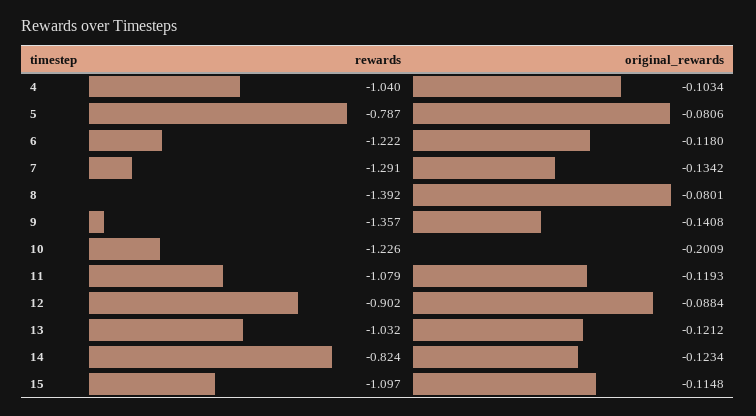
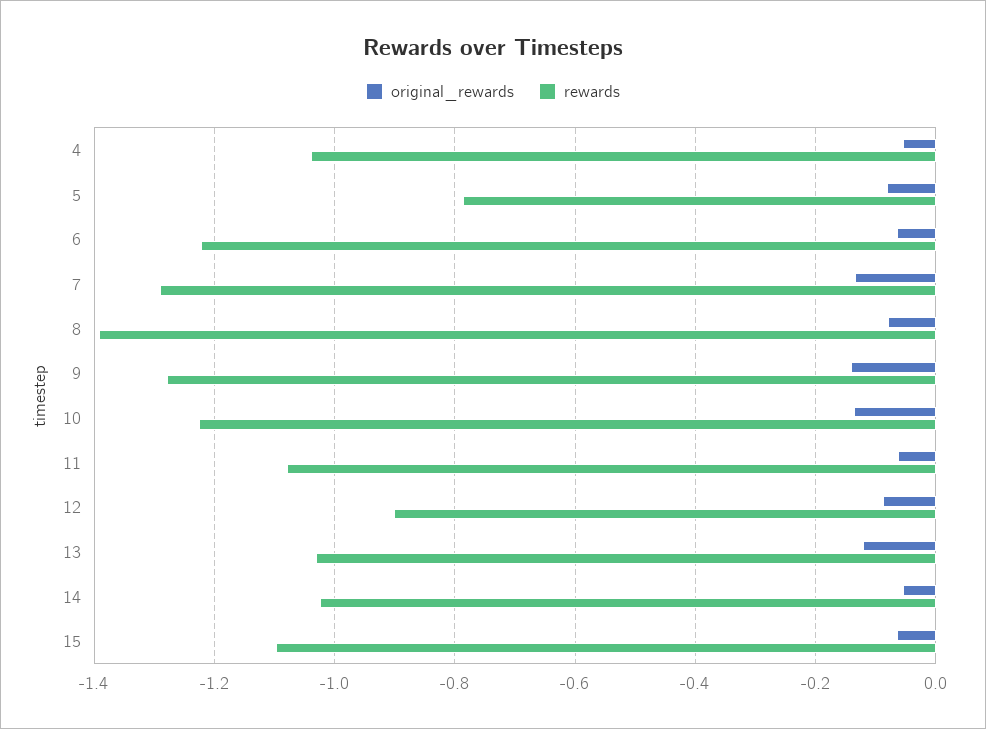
  {
    "rewards": {
      "4": -1.04,
      "5": -0.787,
      "6": -1.222,
      "7": -1.291,
      "8": -1.392,
-     "9": -1.357,
+     "9": -1.28,
      "10": -1.226,
      "11": -1.079,
      "12": -0.902,
      "13": -1.032,
-     "14": -0.824,
+     "14": -1.02,
      "15": -1.097
    },
    "original_rewards": {
-     "4": -0.1034,
+     "4": -0.06,
      "5": -0.0806,
-     "6": -0.118,
+     "6": -0.06,
      "7": -0.1342,
      "8": -0.0801,
      "9": -0.1408,
-     "10": -0.2009,
+     "10": -0.14,
-     "11": -0.1193,
+     "11": -0.06,
      "12": -0.0884,
      "13": -0.1212,
-     "14": -0.1234,
+     "14": -0.06,
-     "15": -0.1148
+     "15": -0.06
    }
  }

